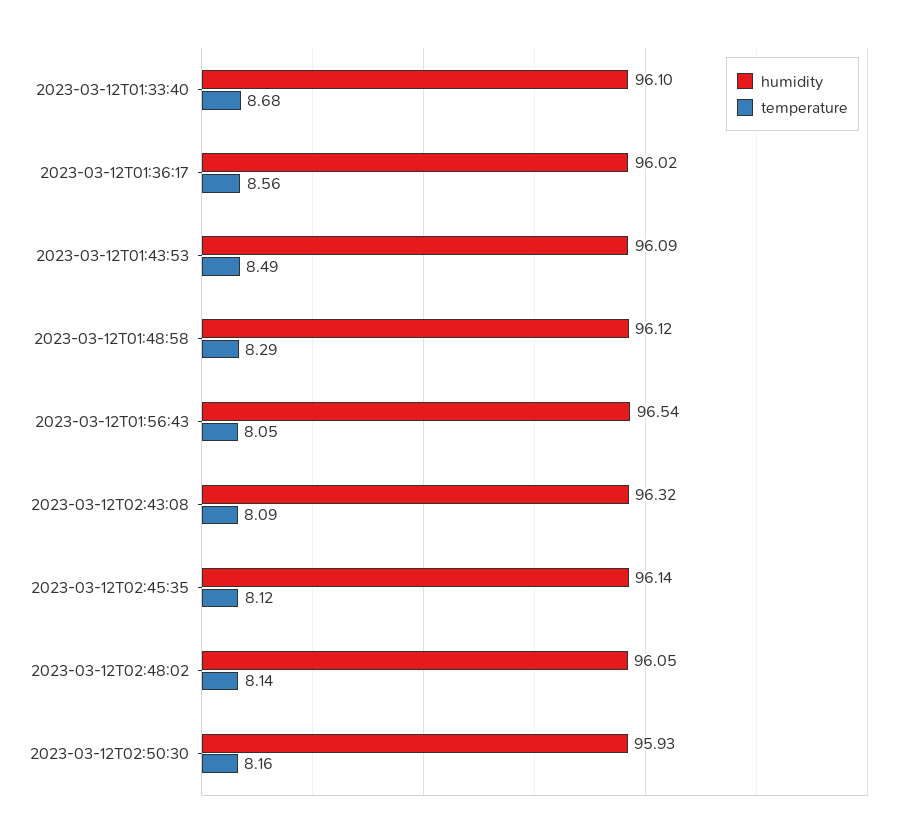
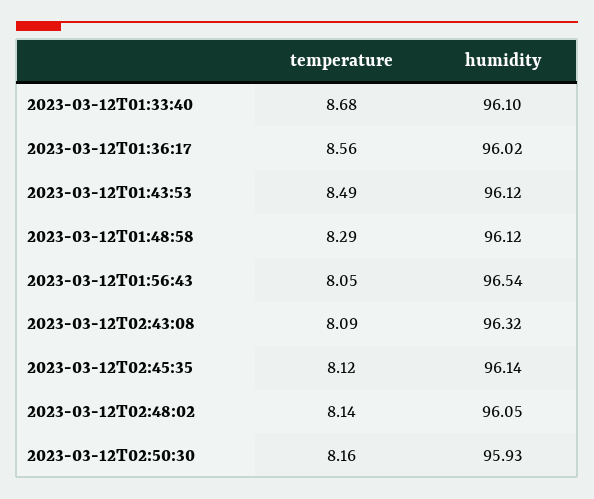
  {
    "humidity": {
      "2023-03-12T01:33:40": 96.1,
      "2023-03-12T01:36:17": 96.02,
-     "2023-03-12T01:43:53": 96.09,
+     "2023-03-12T01:43:53": 96.12,
      "2023-03-12T01:48:58": 96.12,
      "2023-03-12T01:56:43": 96.54,
      "2023-03-12T02:43:08": 96.32,
      "2023-03-12T02:45:35": 96.14,
      "2023-03-12T02:48:02": 96.05,
      "2023-03-12T02:50:30": 95.93
    },
    "temperature": {
      "2023-03-12T01:33:40": 8.68,
      "2023-03-12T01:36:17": 8.56,
      "2023-03-12T01:43:53": 8.49,
      "2023-03-12T01:48:58": 8.29,
      "2023-03-12T01:56:43": 8.05,
      "2023-03-12T02:43:08": 8.09,
      "2023-03-12T02:45:35": 8.12,
      "2023-03-12T02:48:02": 8.14,
      "2023-03-12T02:50:30": 8.16
    }
  }

